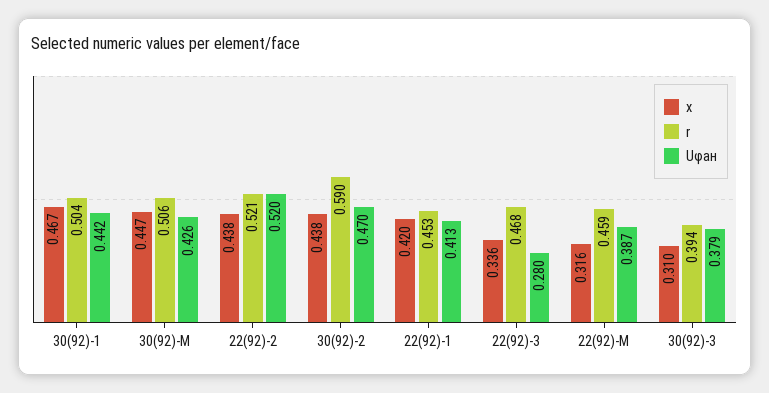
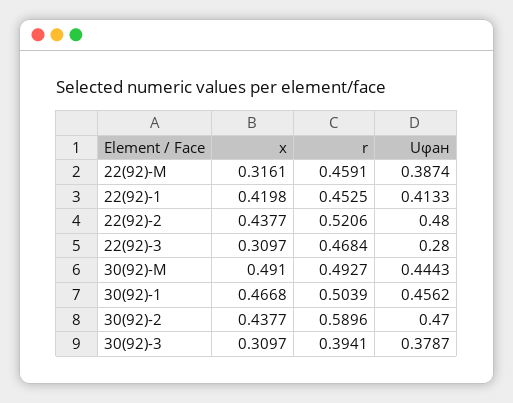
  {
    "x": {
      "30(92)-1": 0.4668,
-     "30(92)-M": 0.447,
+     "30(92)-M": 0.491,
      "22(92)-2": 0.4377,
      "30(92)-2": 0.4377,
      "22(92)-1": 0.4198,
-     "22(92)-3": 0.336,
+     "22(92)-3": 0.3097,
      "22(92)-M": 0.3161,
      "30(92)-3": 0.3097
    },
    "r": {
      "30(92)-1": 0.5039,
-     "30(92)-M": 0.506,
+     "30(92)-M": 0.4927,
      "22(92)-2": 0.5206,
      "30(92)-2": 0.5896,
      "22(92)-1": 0.4525,
      "22(92)-3": 0.4684,
      "22(92)-M": 0.4591,
      "30(92)-3": 0.3941
    },
    "Uφан": {
-     "30(92)-1": 0.442,
+     "30(92)-1": 0.4562,
-     "30(92)-M": 0.426,
+     "30(92)-M": 0.4443,
-     "22(92)-2": 0.52,
+     "22(92)-2": 0.48,
      "30(92)-2": 0.47,
      "22(92)-1": 0.4133,
      "22(92)-3": 0.28,
      "22(92)-M": 0.3874,
      "30(92)-3": 0.3787
    }
  }

